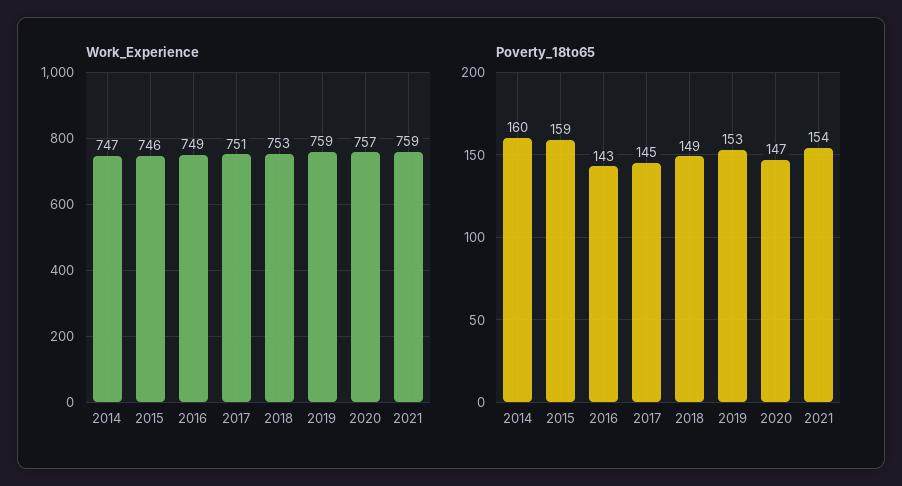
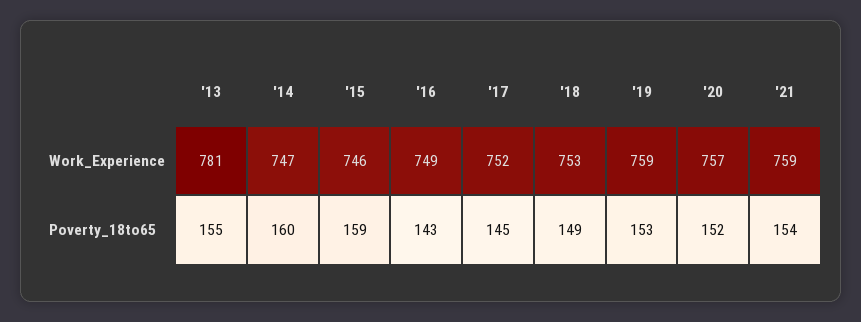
  {
    "Work_Experience": {
      "2014": 747,
      "2015": 746,
      "2016": 749,
-     "2017": 751,
+     "2017": 752,
      "2018": 753,
      "2019": 759,
      "2020": 757,
-     "2021": 759
+     "2021": 759,
+     "'13": 781
    },
    "Poverty_18to65": {
      "2014": 160,
      "2015": 159,
      "2016": 143,
      "2017": 145,
      "2018": 149,
      "2019": 153,
-     "2020": 147,
+     "2020": 152,
-     "2021": 154
+     "2021": 154,
+     "'13": 155
    }
  }

